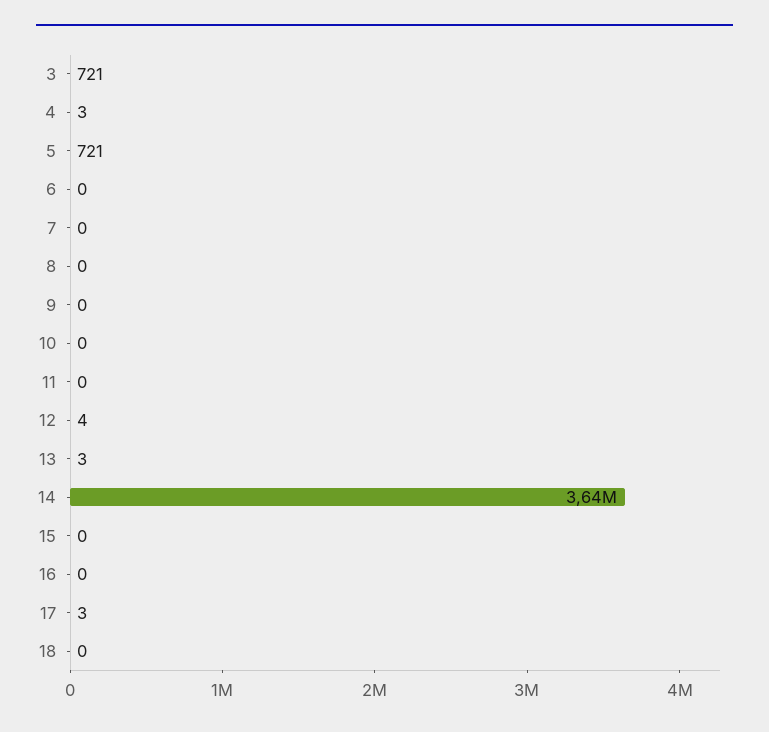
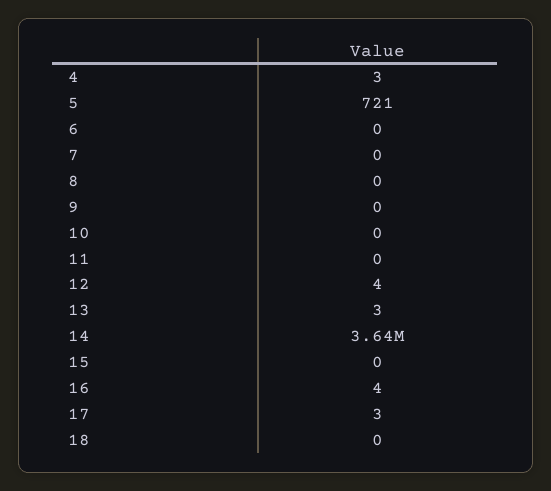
  {
-   "3": 721,
    "4": 3,
    "5": 721,
    "6": 0,
    "7": 0,
    "8": 0,
    "9": 0,
    "10": 0,
    "11": 0,
    "12": 4,
    "13": 3,
    "14": 3640000,
    "15": 0,
-   "16": 0,
+   "16": 4,
    "17": 3,
    "18": 0
  }

